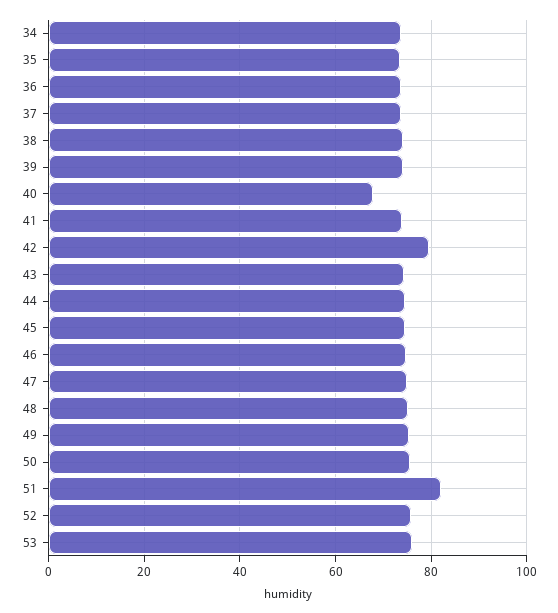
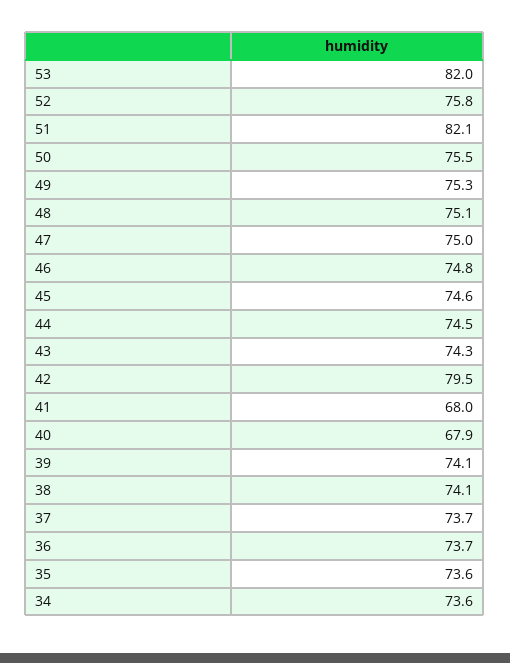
  {
    "34": 73.6,
    "35": 73.6,
    "36": 73.7,
    "37": 73.7,
    "38": 74.1,
    "39": 74.1,
    "40": 67.9,
-   "41": 74,
+   "41": 68,
    "42": 79.5,
    "43": 74.3,
    "44": 74.5,
    "45": 74.6,
    "46": 74.8,
    "47": 75,
    "48": 75.1,
    "49": 75.3,
    "50": 75.5,
    "51": 82.1,
    "52": 75.8,
-   "53": 76
+   "53": 82
  }

